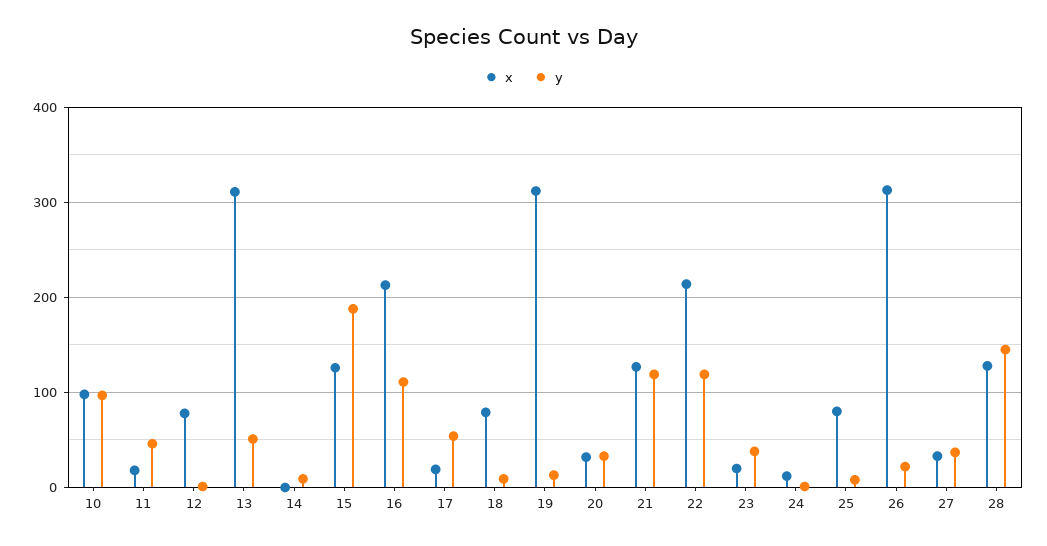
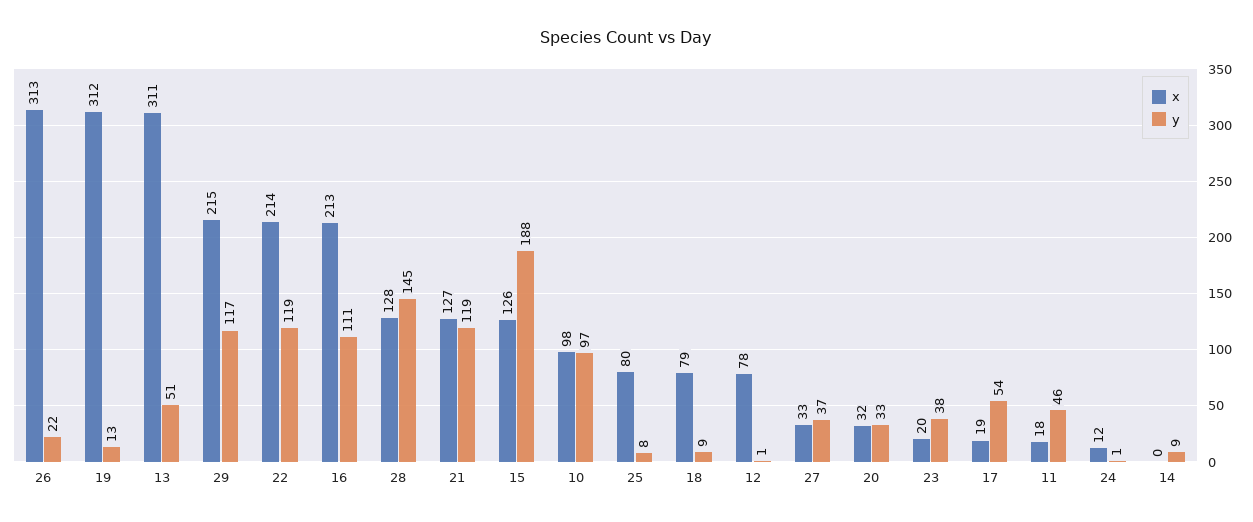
  {
    "x": {
      "10": 98,
      "11": 18,
      "12": 78,
      "13": 311,
      "14": 0,
      "15": 126,
      "16": 213,
      "17": 19,
      "18": 79,
      "19": 312,
      "20": 32,
      "21": 127,
      "22": 214,
      "23": 20,
      "24": 12,
      "25": 80,
      "26": 313,
      "27": 33,
-     "28": 128
+     "28": 128,
+     "29": 215
    },
    "y": {
      "10": 97,
      "11": 46,
      "12": 1,
      "13": 51,
      "14": 9,
      "15": 188,
      "16": 111,
      "17": 54,
      "18": 9,
      "19": 13,
      "20": 33,
      "21": 119,
      "22": 119,
      "23": 38,
      "24": 1,
      "25": 8,
      "26": 22,
      "27": 37,
-     "28": 145
+     "28": 145,
+     "29": 117
    }
  }

